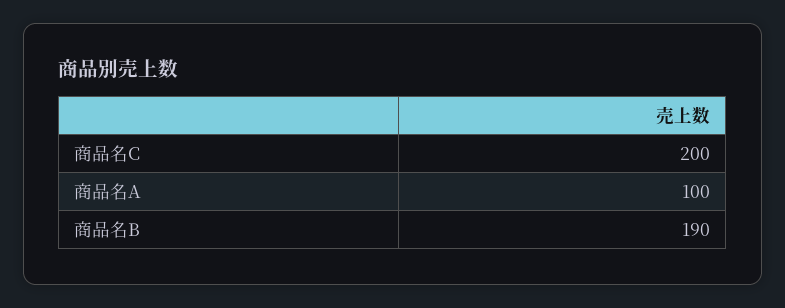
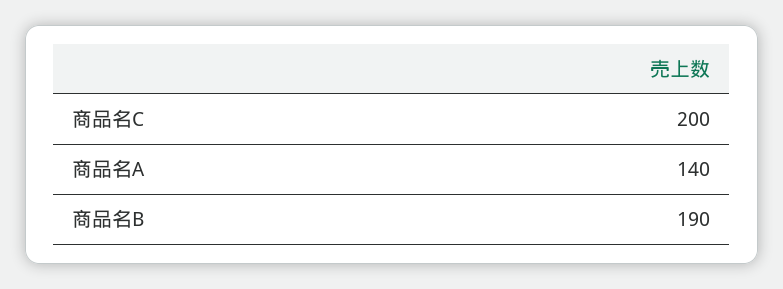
  {
    "商品名C": 200,
-   "商品名A": 100,
+   "商品名A": 140,
    "商品名B": 190
  }

